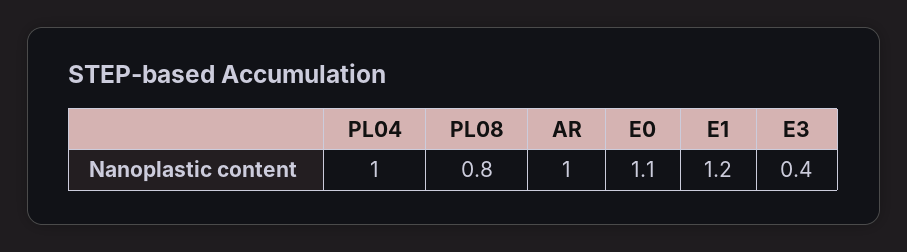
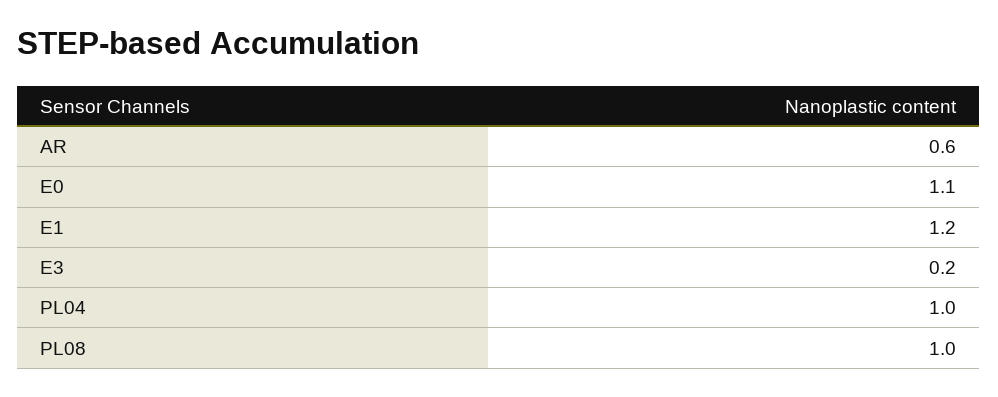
  {
    "PL04": 1,
-   "PL08": 0.8,
+   "PL08": 1,
-   "AR": 1,
+   "AR": 0.6,
    "E0": 1.1,
    "E1": 1.2,
-   "E3": 0.4
+   "E3": 0.2
  }

